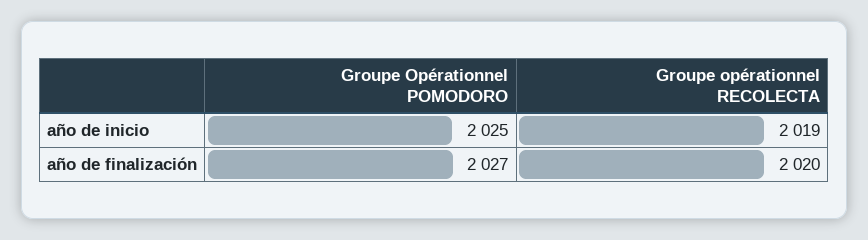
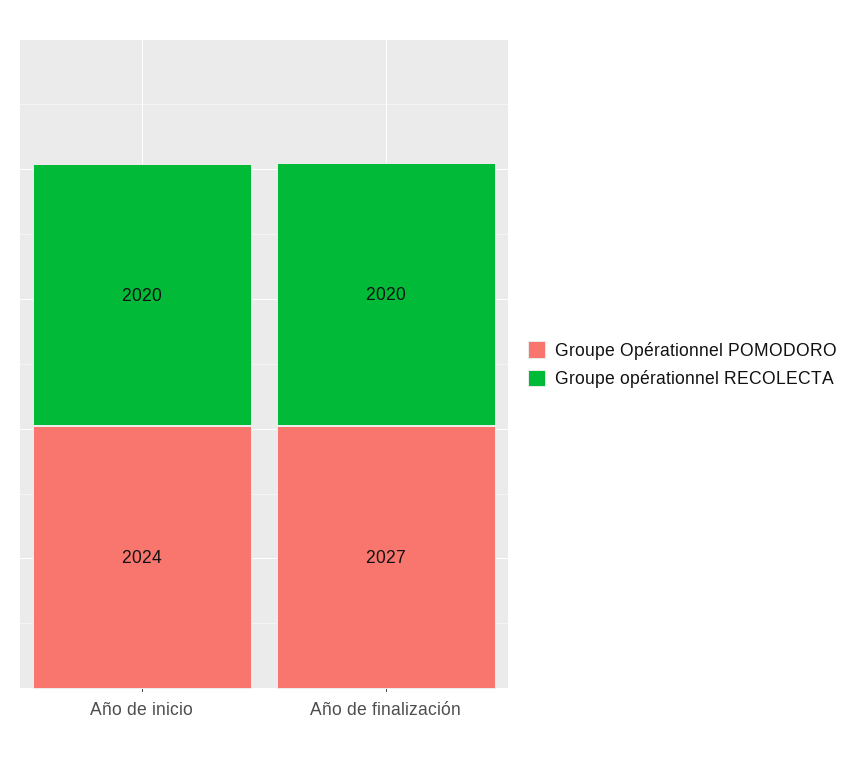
  {
    "Groupe Opérationnel POMODORO": {
-     "año de inicio": 2025,
+     "año de inicio": 2024,
      "año de finalización": 2027
    },
    "Groupe opérationnel RECOLECTA": {
-     "año de inicio": 2019,
+     "año de inicio": 2020,
      "año de finalización": 2020
    }
  }

